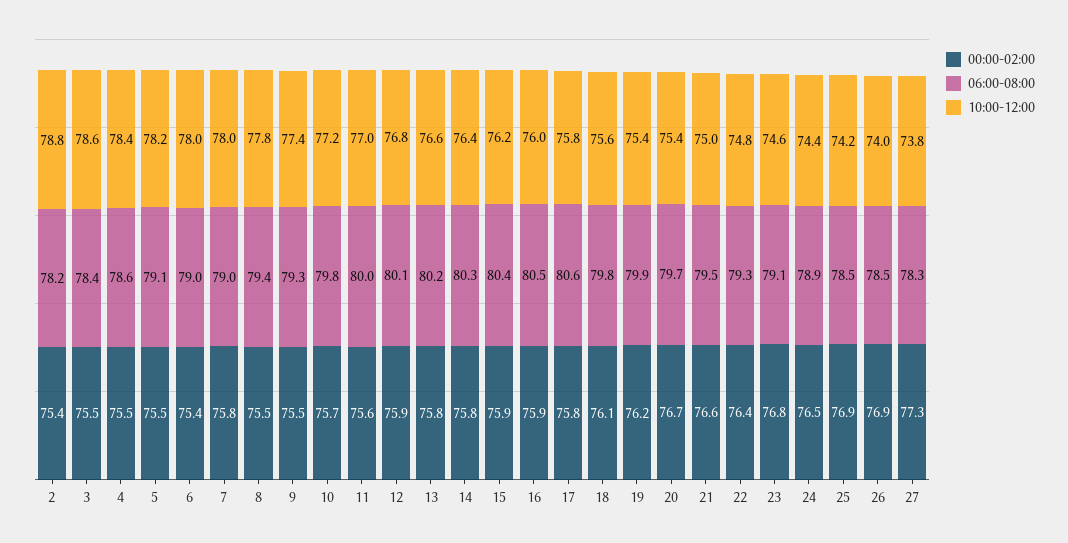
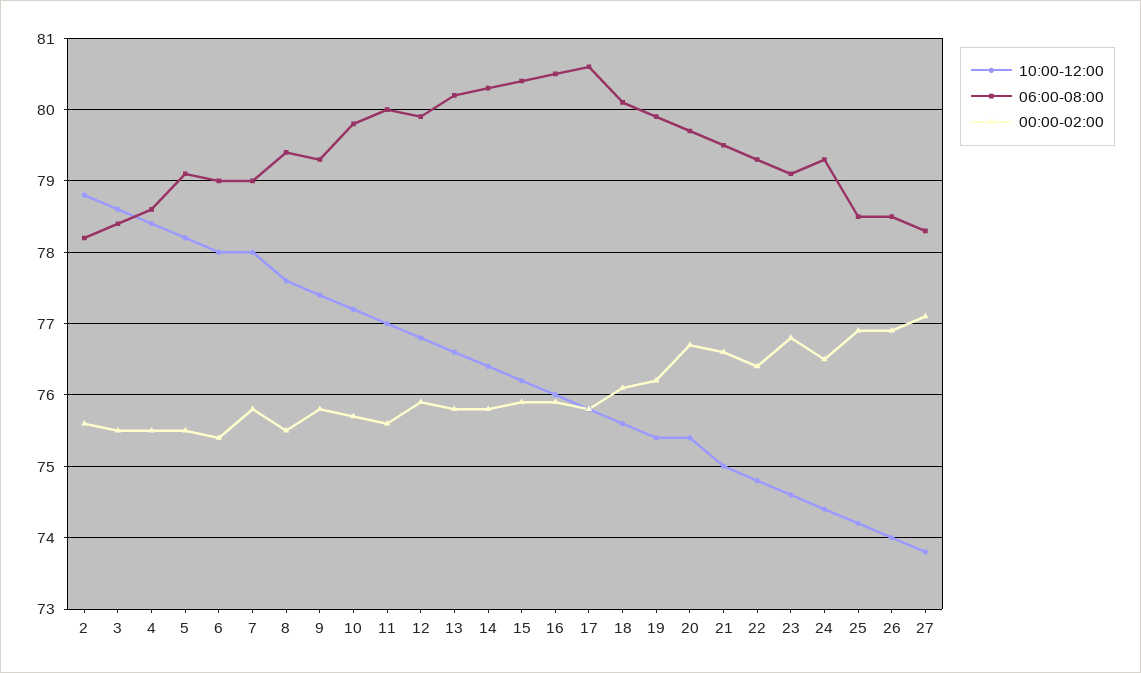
  {
    "00:00-02:00": {
-     "2": 75.4,
+     "2": 75.6,
      "3": 75.5,
      "4": 75.5,
      "5": 75.5,
      "6": 75.4,
      "7": 75.8,
      "8": 75.5,
-     "9": 75.5,
+     "9": 75.8,
      "10": 75.7,
      "11": 75.6,
      "12": 75.9,
      "13": 75.8,
      "14": 75.8,
      "15": 75.9,
      "16": 75.9,
      "17": 75.8,
      "18": 76.1,
      "19": 76.2,
      "20": 76.7,
      "21": 76.6,
      "22": 76.4,
      "23": 76.8,
      "24": 76.5,
      "25": 76.9,
      "26": 76.9,
-     "27": 77.3
+     "27": 77.1
    },
    "06:00-08:00": {
      "2": 78.2,
      "3": 78.4,
      "4": 78.6,
      "5": 79.1,
      "6": 79,
      "7": 79,
      "8": 79.4,
      "9": 79.3,
      "10": 79.8,
      "11": 80,
-     "12": 80.1,
+     "12": 79.9,
      "13": 80.2,
      "14": 80.3,
      "15": 80.4,
      "16": 80.5,
      "17": 80.6,
-     "18": 79.8,
+     "18": 80.1,
      "19": 79.9,
      "20": 79.7,
      "21": 79.5,
      "22": 79.3,
      "23": 79.1,
-     "24": 78.9,
+     "24": 79.3,
      "25": 78.5,
      "26": 78.5,
      "27": 78.3
    },
    "10:00-12:00": {
      "2": 78.8,
      "3": 78.6,
      "4": 78.4,
      "5": 78.2,
      "6": 78,
      "7": 78,
-     "8": 77.8,
+     "8": 77.6,
      "9": 77.4,
      "10": 77.2,
      "11": 77,
      "12": 76.8,
      "13": 76.6,
      "14": 76.4,
      "15": 76.2,
      "16": 76,
      "17": 75.8,
      "18": 75.6,
      "19": 75.4,
      "20": 75.4,
      "21": 75,
      "22": 74.8,
      "23": 74.6,
      "24": 74.4,
      "25": 74.2,
      "26": 74,
      "27": 73.8
    }
  }

